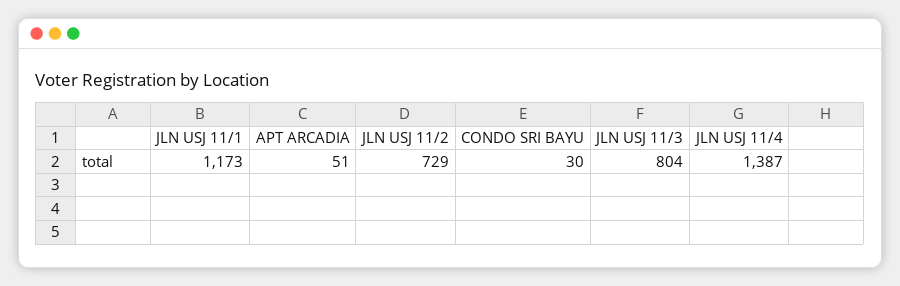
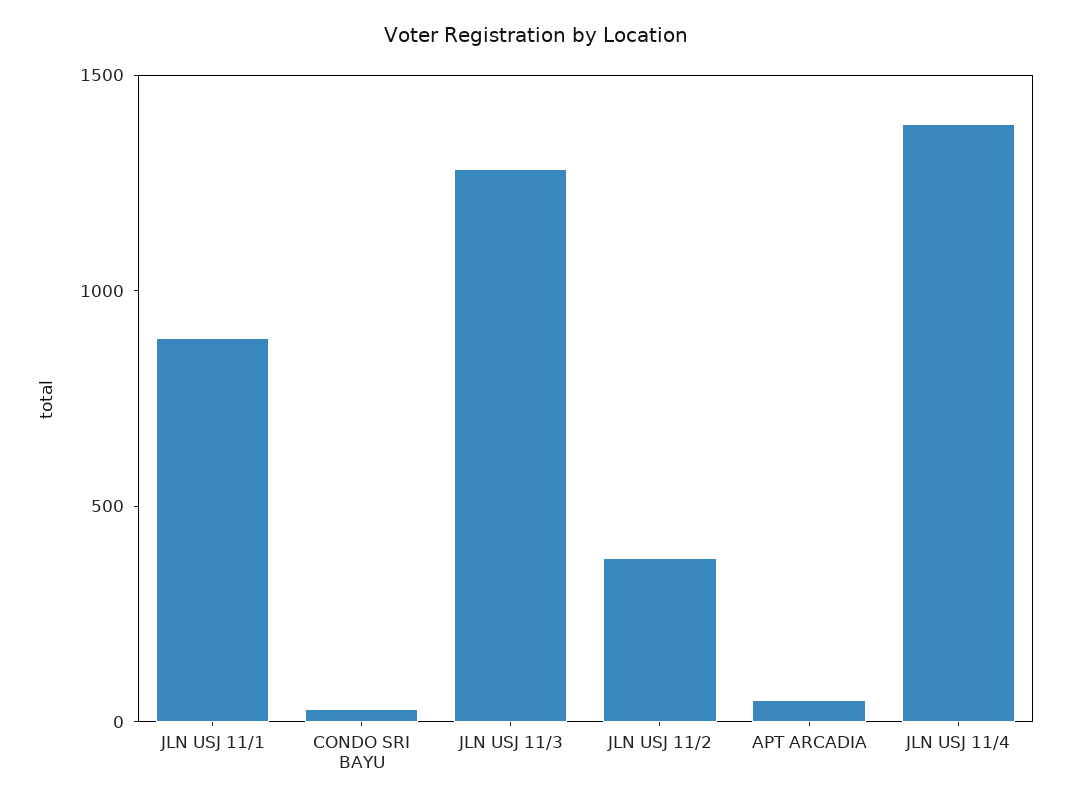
  {
-   "JLN USJ 11/1": 1173,
+   "JLN USJ 11/1": 900,
    "APT ARCADIA": 51,
-   "JLN USJ 11/2": 729,
+   "JLN USJ 11/2": 400,
    "CONDO SRI BAYU": 30,
-   "JLN USJ 11/3": 804,
+   "JLN USJ 11/3": 1300,
    "JLN USJ 11/4": 1387
  }

